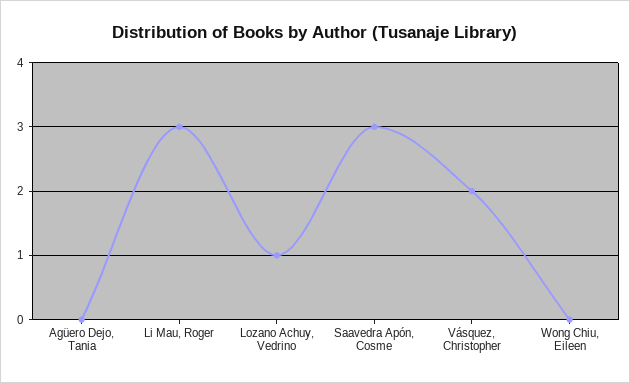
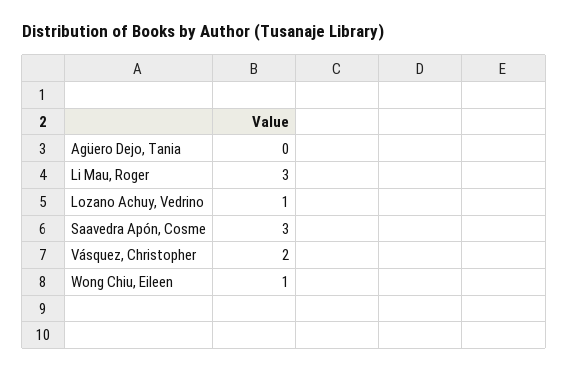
  {
    "Agüero Dejo, Tania": 0,
    "Li Mau, Roger": 3,
    "Lozano Achuy, Vedrino": 1,
    "Saavedra Apón, Cosme": 3,
    "Vásquez, Christopher": 2,
-   "Wong Chiu, Eileen": 0
+   "Wong Chiu, Eileen": 1
  }

